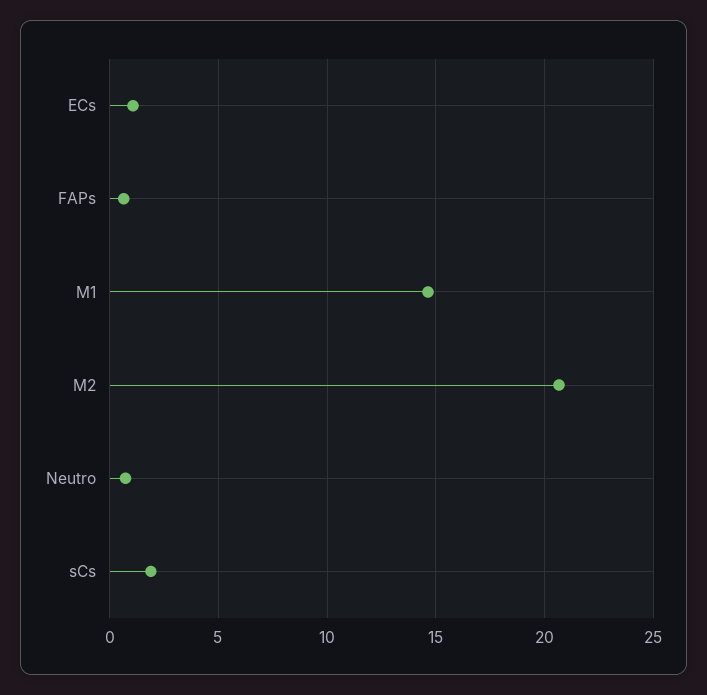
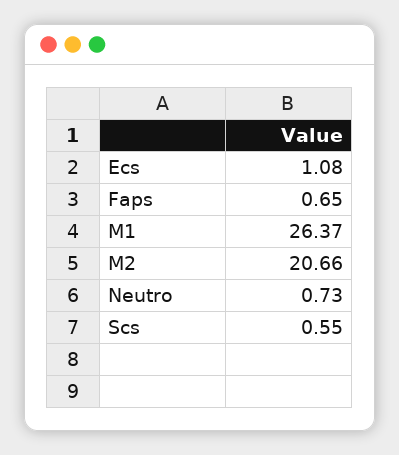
  {
    "ECs": 1.08,
    "FAPs": 0.65,
-   "M1": 14.5,
+   "M1": 26.37,
    "M2": 20.66,
    "Neutro": 0.73,
-   "sCs": 2
+   "sCs": 0.55
  }

